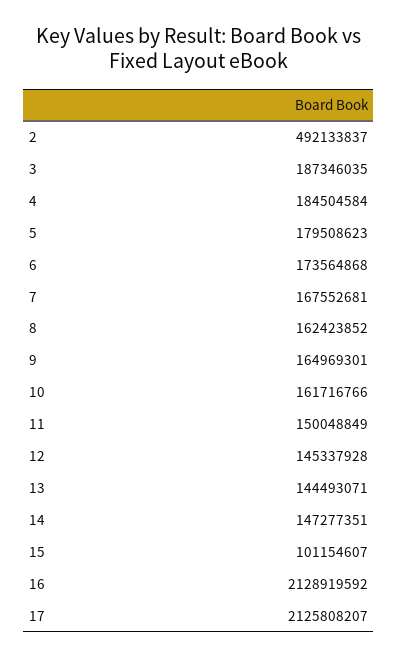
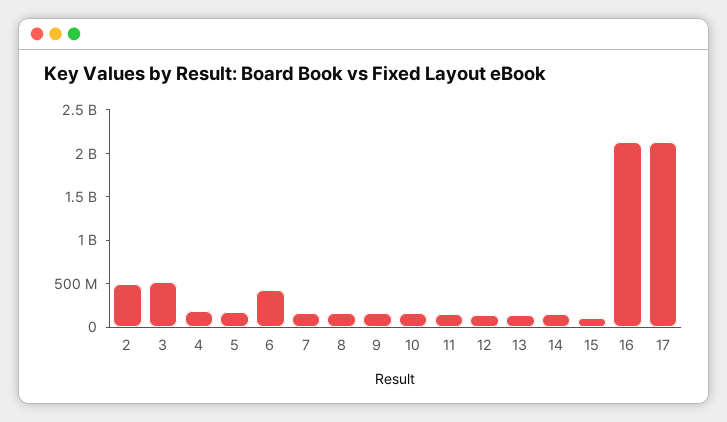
  {
    "2": 492133837,
-   "3": 187346035,
+   "3": 500000000,
    "4": 184504584,
    "5": 179508623,
-   "6": 173564868,
+   "6": 400000000,
    "7": 167552681,
    "8": 162423852,
    "9": 164969301,
    "10": 161716766,
    "11": 150048849,
    "12": 145337928,
    "13": 144493071,
    "14": 147277351,
    "15": 101154607,
    "16": 2128919592,
    "17": 2125808207
  }

